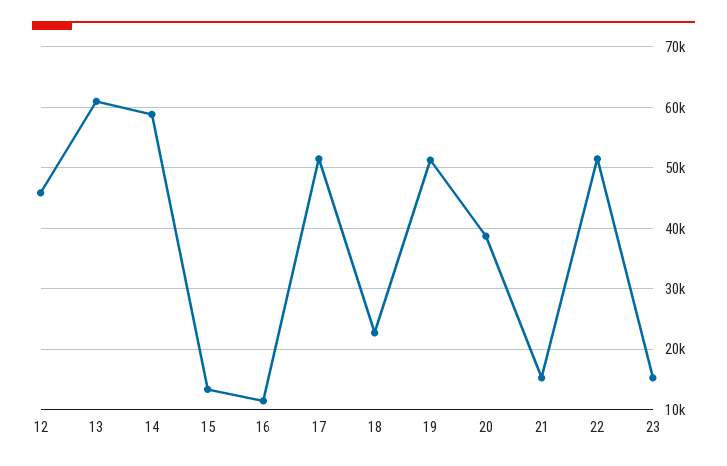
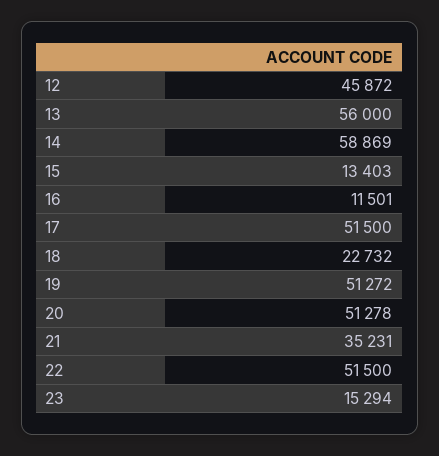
  {
    "12": 45872,
-   "13": 61000,
+   "13": 56000,
    "14": 58869,
    "15": 13403,
    "16": 11501,
    "17": 51500,
    "18": 22732,
    "19": 51272,
-   "20": 39000,
+   "20": 51278,
-   "21": 15000,
+   "21": 35231,
    "22": 51500,
    "23": 15294
  }

